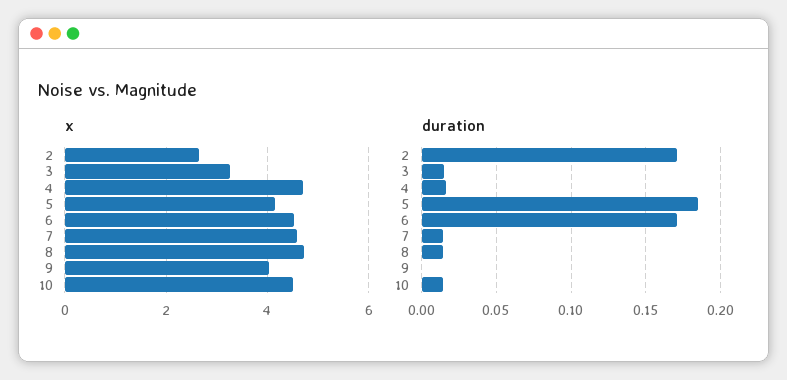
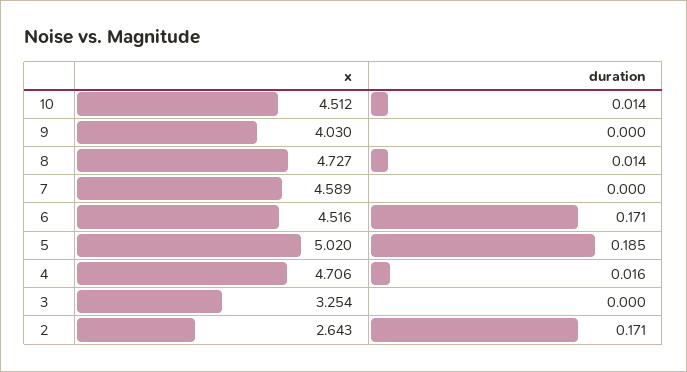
  {
    "x": {
      "2": 2.643,
      "3": 3.254,
      "4": 4.706,
-     "5": 4.2,
+     "5": 5.02,
      "6": 4.516,
      "7": 4.589,
      "8": 4.727,
      "9": 4.03,
      "10": 4.512
    },
    "duration": {
      "2": 0.171,
-     "3": 0.015,
+     "3": 0,
      "4": 0.016,
      "5": 0.185,
      "6": 0.171,
-     "7": 0.015,
+     "7": 0,
      "8": 0.014,
      "9": 0,
      "10": 0.014
    }
  }

